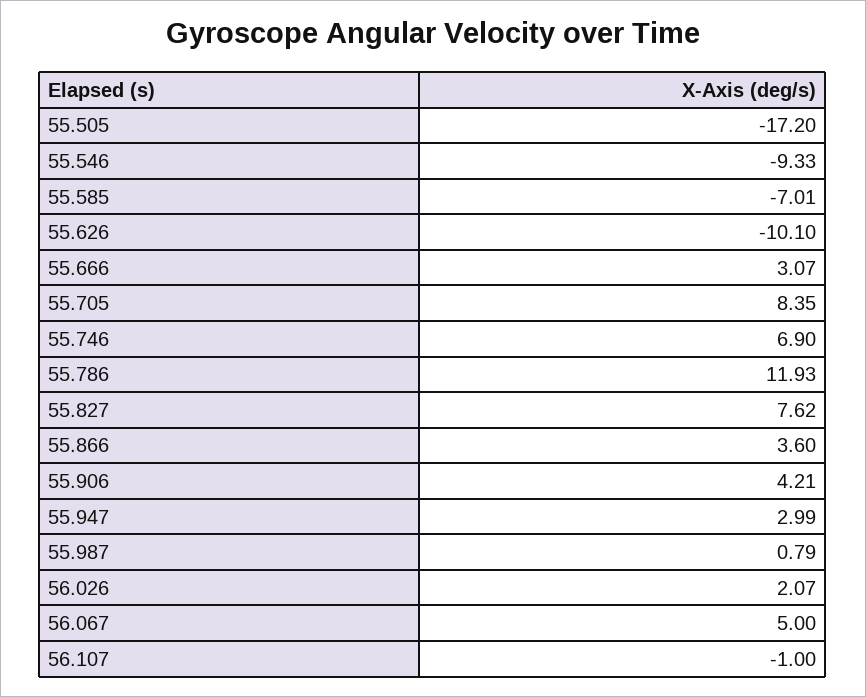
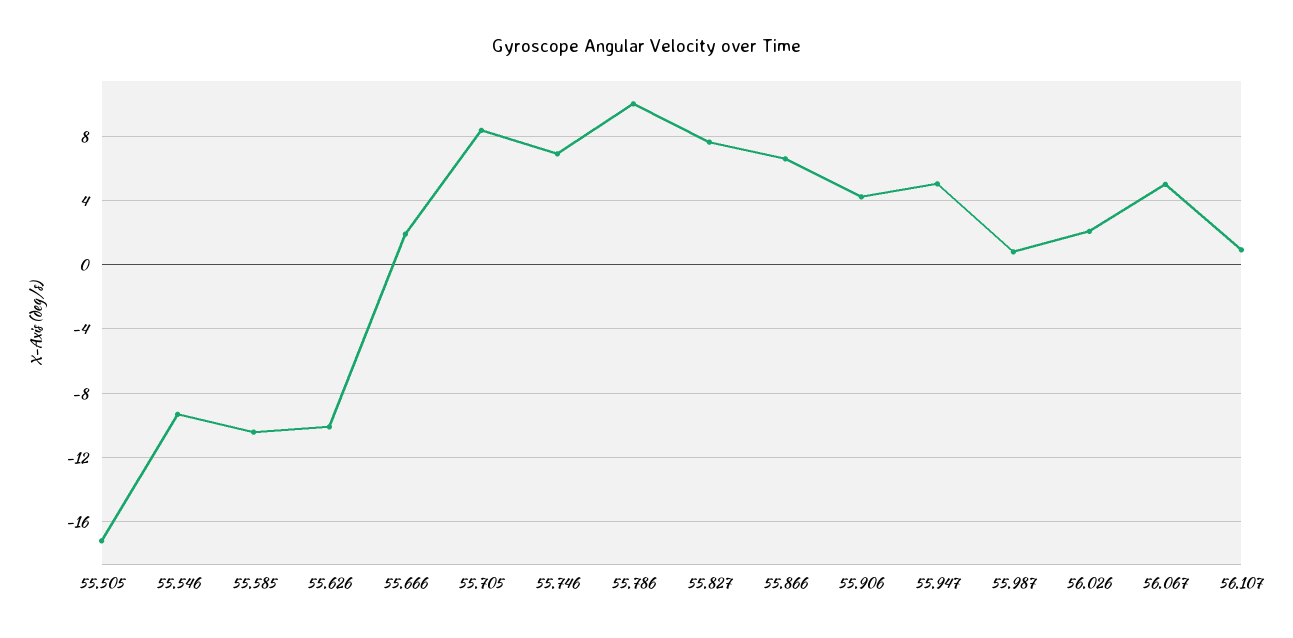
  {
    "55.505": -17.2,
    "55.546": -9.33,
-   "55.585": -7.01,
+   "55.585": -10.5,
    "55.626": -10.1,
-   "55.666": 3.07,
+   "55.666": 2,
    "55.705": 8.35,
    "55.746": 6.9,
-   "55.786": 11.93,
+   "55.786": 10,
    "55.827": 7.62,
-   "55.866": 3.6,
+   "55.866": 6.5,
    "55.906": 4.21,
-   "55.947": 2.99,
+   "55.947": 5,
    "55.987": 0.79,
    "56.026": 2.07,
    "56.067": 5,
-   "56.107": -1
+   "56.107": 1
  }

